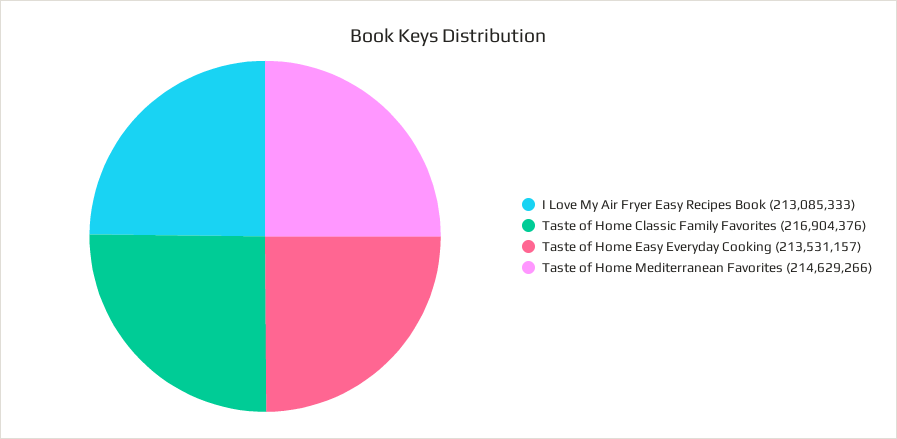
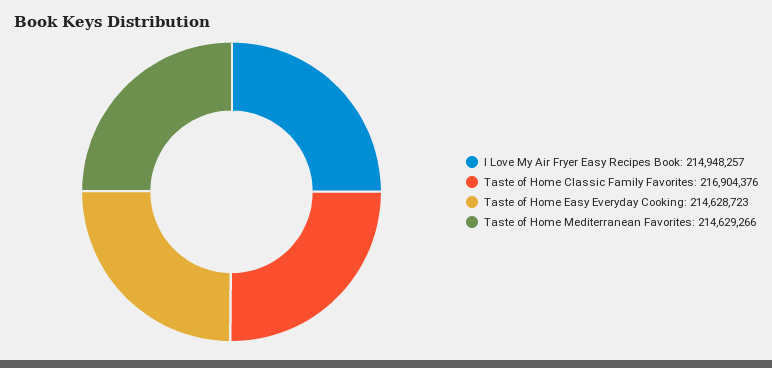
  {
-   "I Love My Air Fryer Easy Recipes Book": 213085333,
+   "I Love My Air Fryer Easy Recipes Book": 214948257,
    "Taste of Home Classic Family Favorites": 216904376,
-   "Taste of Home Easy Everyday Cooking": 213531157,
+   "Taste of Home Easy Everyday Cooking": 214628723,
    "Taste of Home Mediterranean Favorites": 214629266
  }

